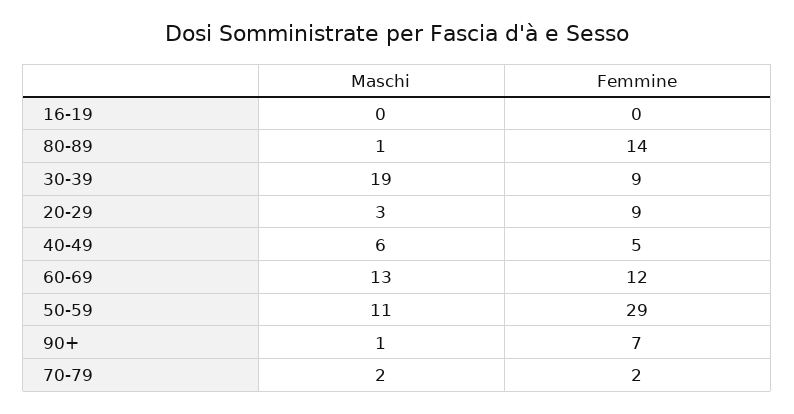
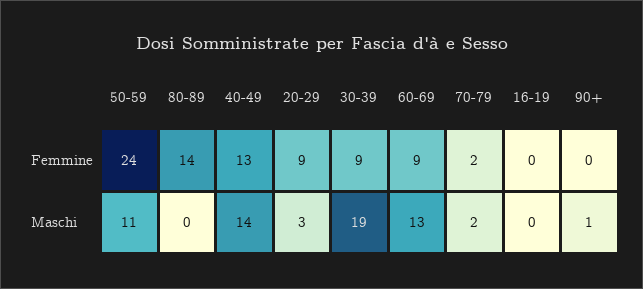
  {
    "Maschi": {
      "16-19": 0,
-     "80-89": 1,
+     "80-89": 0,
      "30-39": 19,
      "20-29": 3,
-     "40-49": 6,
+     "40-49": 14,
      "60-69": 13,
      "50-59": 11,
      "90+": 1,
      "70-79": 2
    },
    "Femmine": {
      "16-19": 0,
      "80-89": 14,
      "30-39": 9,
      "20-29": 9,
-     "40-49": 5,
+     "40-49": 13,
-     "60-69": 12,
+     "60-69": 9,
-     "50-59": 29,
+     "50-59": 24,
-     "90+": 7,
+     "90+": 0,
      "70-79": 2
    }
  }

